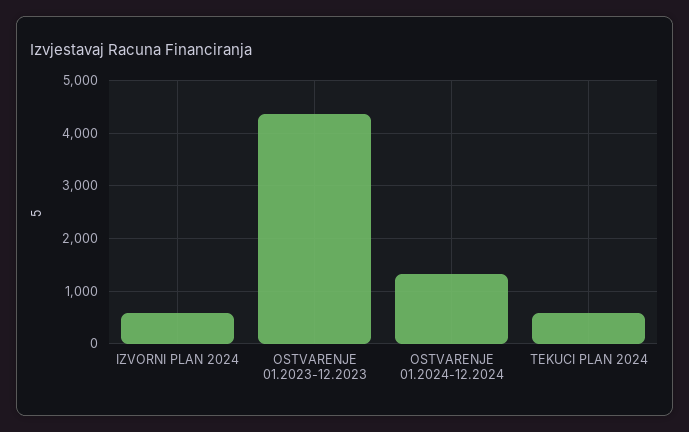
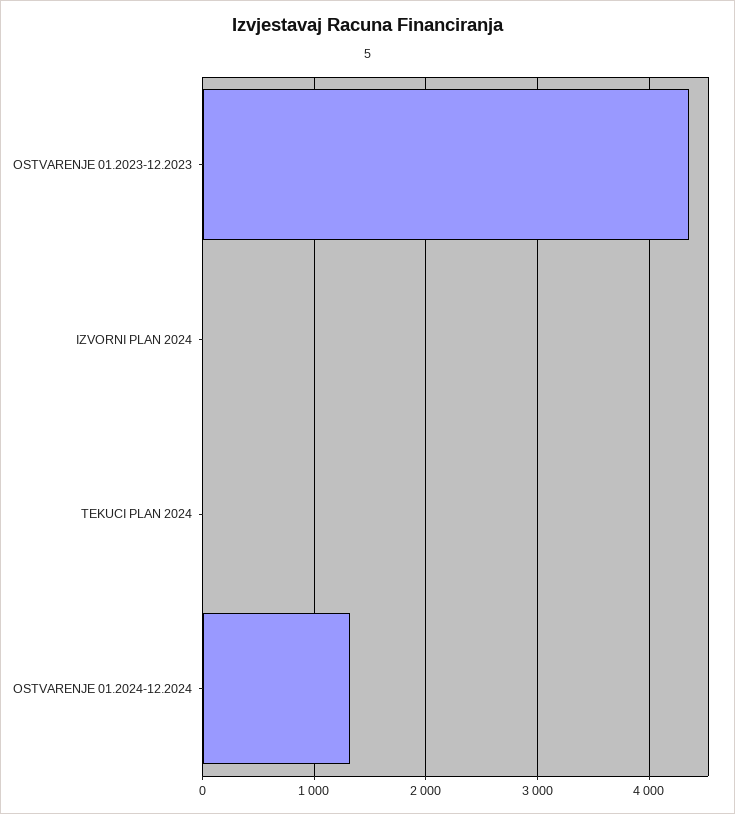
  {
-   "IZVORNI PLAN 2024": 600,
+   "IZVORNI PLAN 2024": 0,
    "OSTVARENJE 01.2023-12.2023": 4400,
    "OSTVARENJE 01.2024-12.2024": 1300,
-   "TEKUCI PLAN 2024": 600
+   "TEKUCI PLAN 2024": 0
  }

